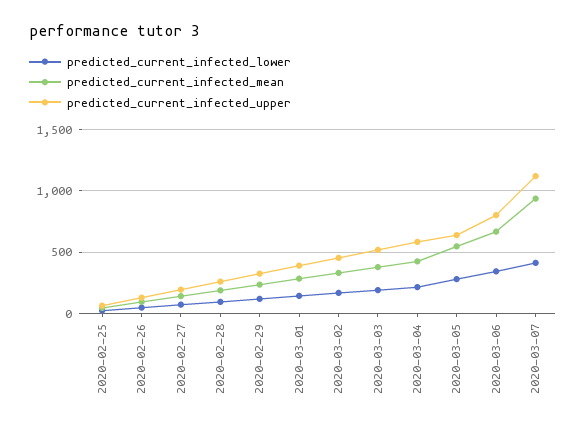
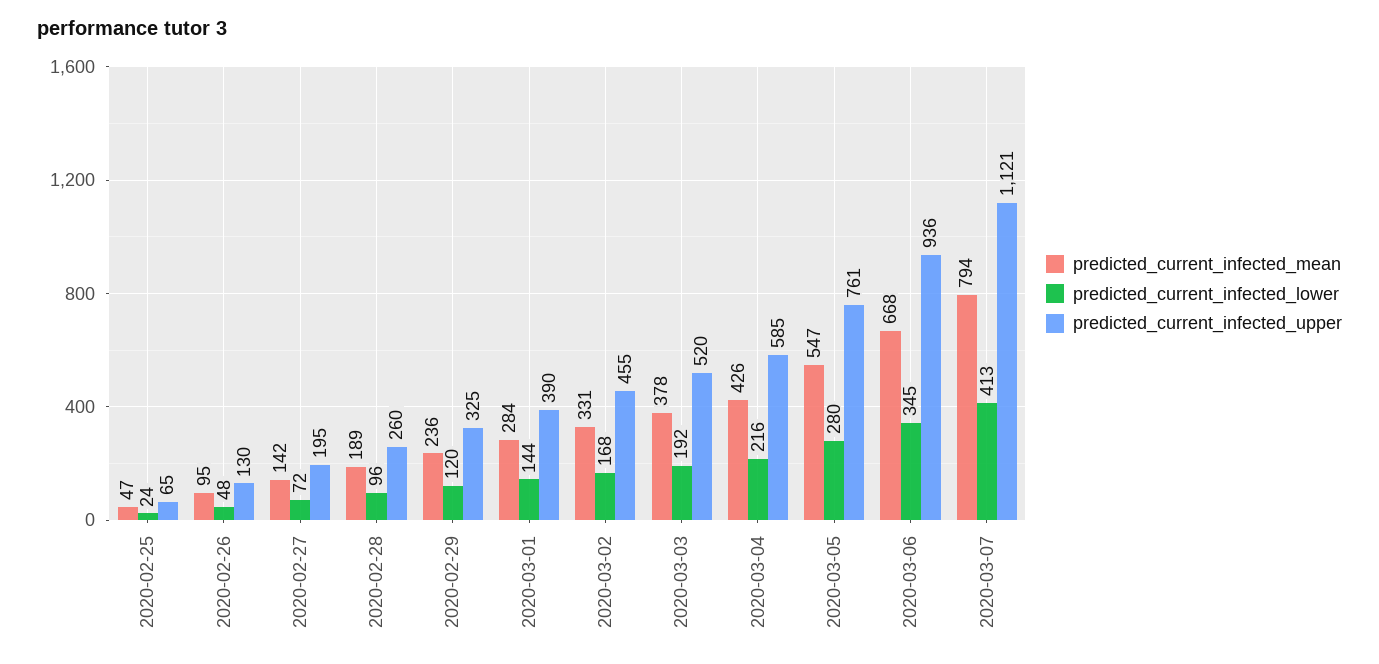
  {
    "predicted_current_infected_lower": {
      "2020-02-25": 24,
      "2020-02-26": 48,
      "2020-02-27": 72,
      "2020-02-28": 96,
      "2020-02-29": 120,
      "2020-03-01": 144,
      "2020-03-02": 168,
      "2020-03-03": 192,
      "2020-03-04": 216,
      "2020-03-05": 280,
      "2020-03-06": 345,
      "2020-03-07": 413
    },
    "predicted_current_infected_mean": {
      "2020-02-25": 47,
      "2020-02-26": 95,
      "2020-02-27": 142,
      "2020-02-28": 189,
      "2020-02-29": 236,
      "2020-03-01": 284,
      "2020-03-02": 331,
      "2020-03-03": 378,
      "2020-03-04": 426,
      "2020-03-05": 547,
      "2020-03-06": 668,
-     "2020-03-07": 950
+     "2020-03-07": 794
    },
    "predicted_current_infected_upper": {
      "2020-02-25": 65,
      "2020-02-26": 130,
      "2020-02-27": 195,
      "2020-02-28": 260,
      "2020-02-29": 325,
      "2020-03-01": 390,
      "2020-03-02": 455,
      "2020-03-03": 520,
      "2020-03-04": 585,
-     "2020-03-05": 650,
+     "2020-03-05": 761,
-     "2020-03-06": 800,
+     "2020-03-06": 936,
      "2020-03-07": 1121
    }
  }

